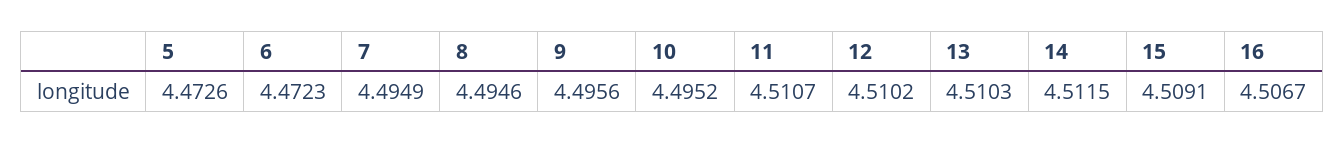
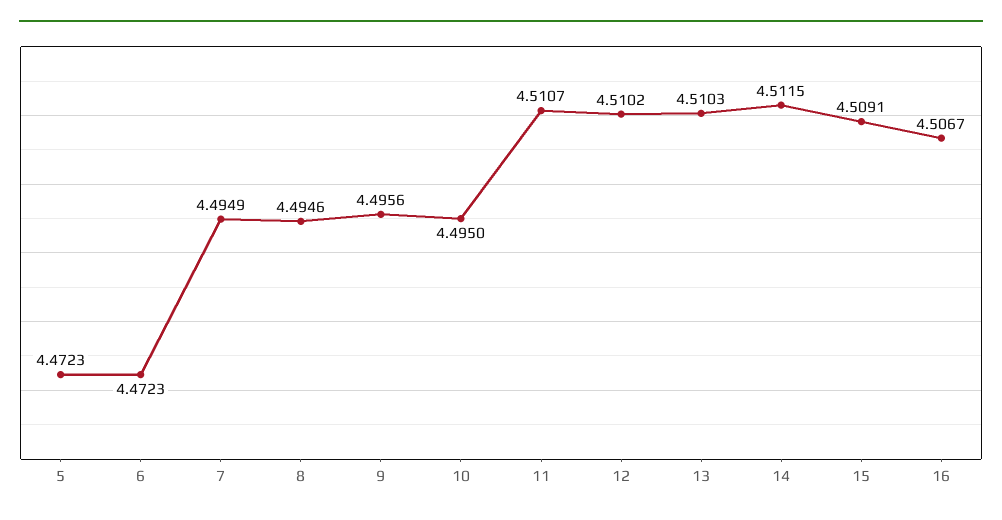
  {
-   "5": 4.4726,
+   "5": 4.4723,
    "6": 4.4723,
    "7": 4.4949,
    "8": 4.4946,
    "9": 4.4956,
-   "10": 4.4952,
+   "10": 4.495,
    "11": 4.5107,
    "12": 4.5102,
    "13": 4.5103,
    "14": 4.5115,
    "15": 4.5091,
    "16": 4.5067
  }

